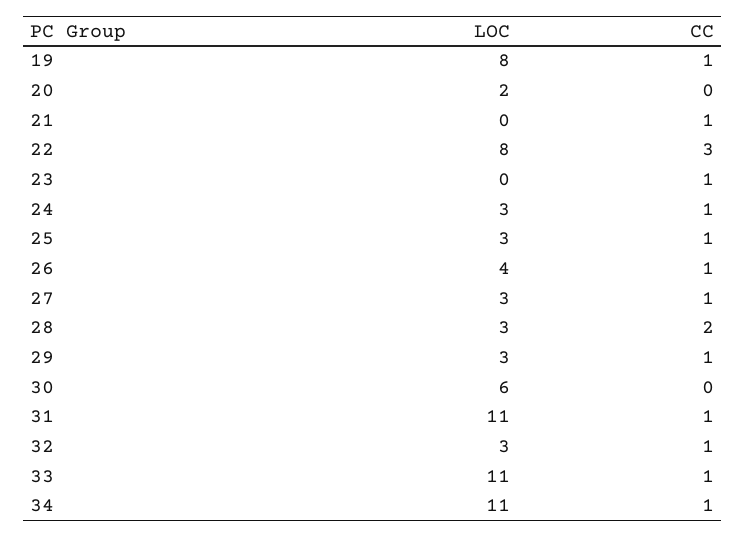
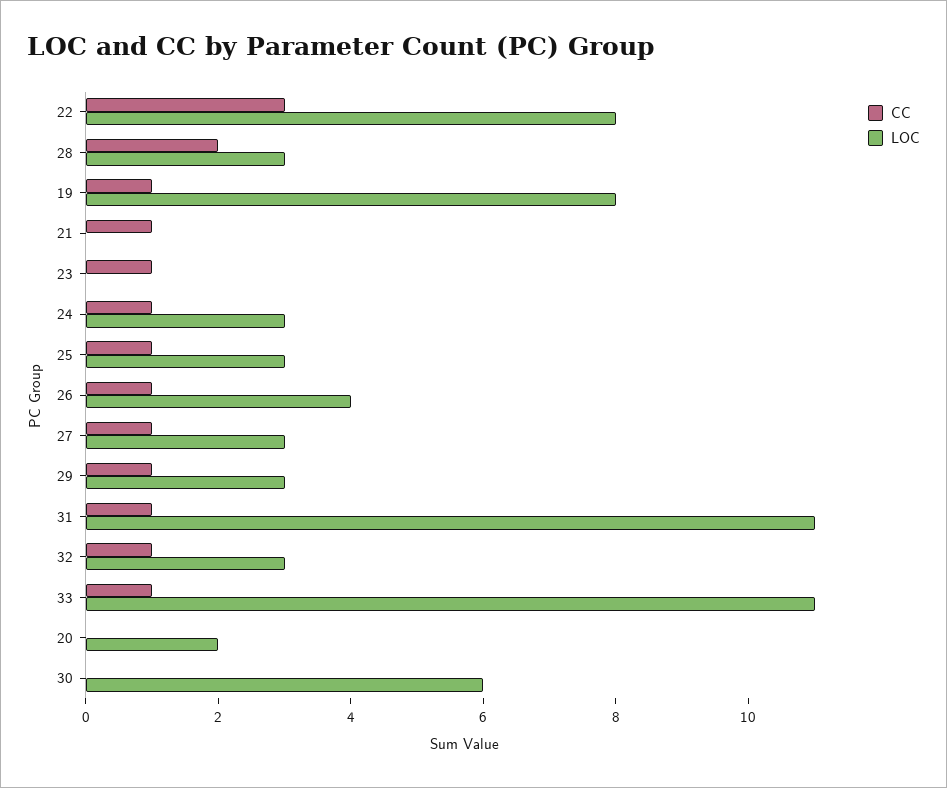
  {
    "LOC": {
      "19": 8,
      "20": 2,
      "21": 0,
      "22": 8,
      "23": 0,
      "24": 3,
      "25": 3,
      "26": 4,
      "27": 3,
      "28": 3,
      "29": 3,
      "30": 6,
      "31": 11,
      "32": 3,
-     "33": 11,
+     "33": 11
-     "34": 11
    },
    "CC": {
      "19": 1,
      "20": 0,
      "21": 1,
      "22": 3,
      "23": 1,
      "24": 1,
      "25": 1,
      "26": 1,
      "27": 1,
      "28": 2,
      "29": 1,
      "30": 0,
      "31": 1,
      "32": 1,
-     "33": 1,
+     "33": 1
-     "34": 1
    }
  }

